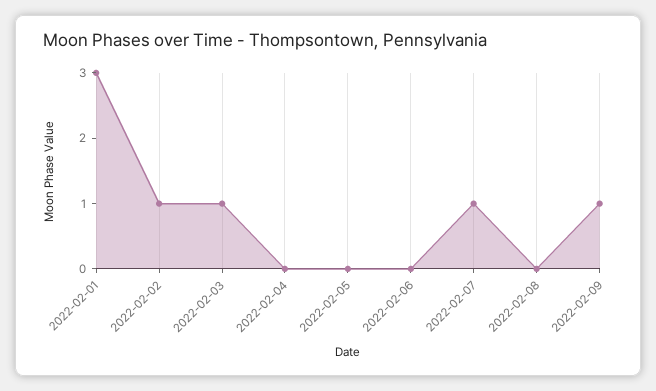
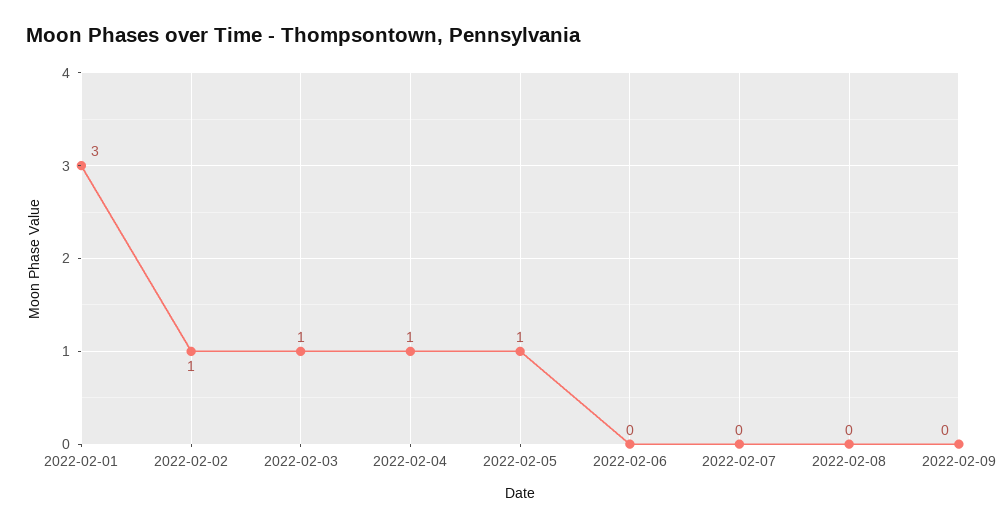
  {
    "2022-02-01": 3,
    "2022-02-02": 1,
    "2022-02-03": 1,
-   "2022-02-04": 0,
+   "2022-02-04": 1,
-   "2022-02-05": 0,
+   "2022-02-05": 1,
    "2022-02-06": 0,
-   "2022-02-07": 1,
+   "2022-02-07": 0,
    "2022-02-08": 0,
-   "2022-02-09": 1
+   "2022-02-09": 0
  }

